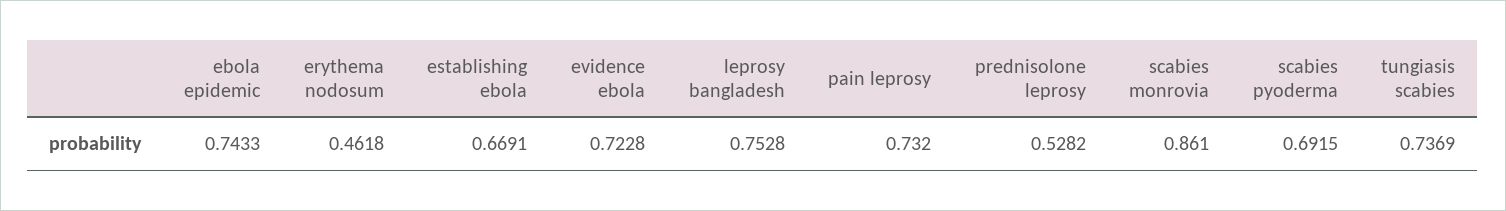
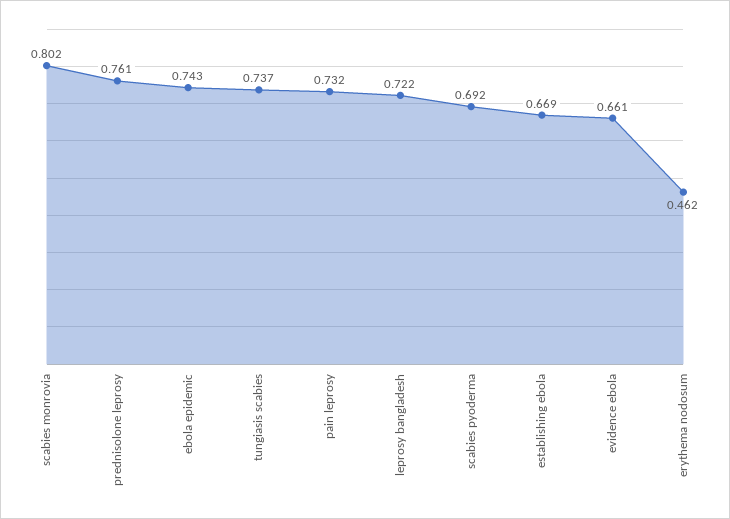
  {
    "ebola epidemic": 0.7433,
    "erythema nodosum": 0.4618,
    "establishing ebola": 0.6691,
-   "evidence ebola": 0.7228,
+   "evidence ebola": 0.661,
-   "leprosy bangladesh": 0.7528,
+   "leprosy bangladesh": 0.722,
    "pain leprosy": 0.732,
-   "prednisolone leprosy": 0.5282,
+   "prednisolone leprosy": 0.761,
-   "scabies monrovia": 0.861,
+   "scabies monrovia": 0.802,
    "scabies pyoderma": 0.6915,
    "tungiasis scabies": 0.7369
  }

